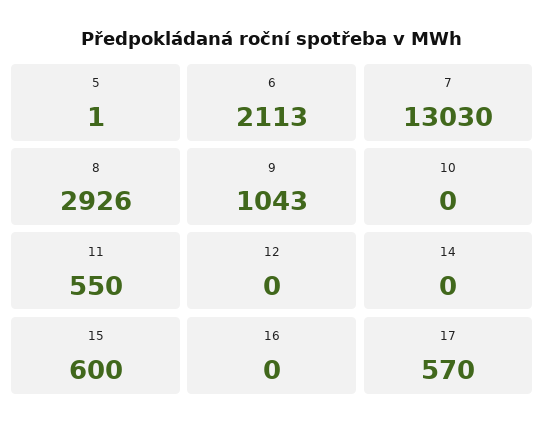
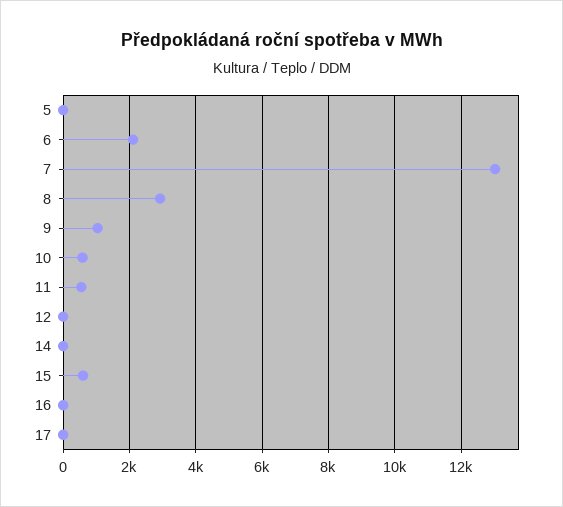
  {
    "5": 1,
    "6": 2113,
    "7": 13030,
    "8": 2926,
    "9": 1043,
-   "10": 0,
+   "10": 600,
    "11": 550,
    "12": 0,
    "14": 0,
    "15": 600,
    "16": 0,
-   "17": 570
+   "17": 0
  }

